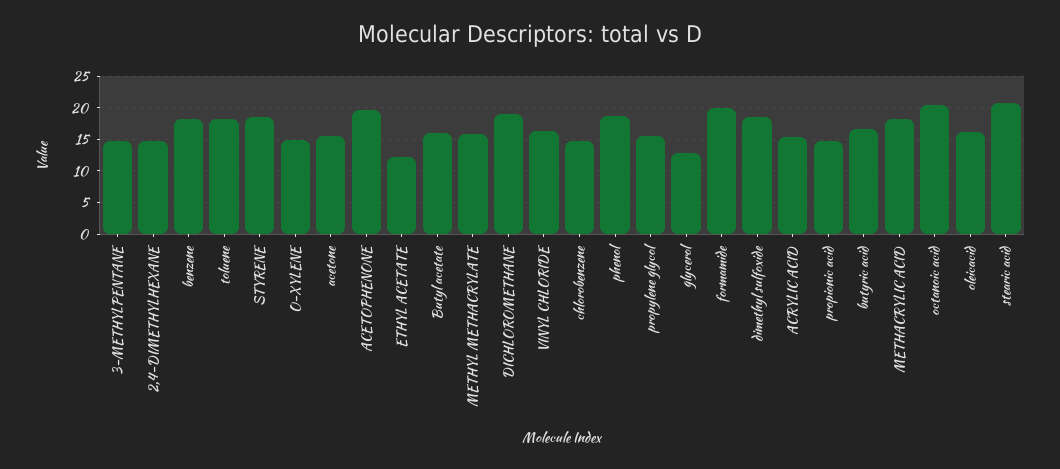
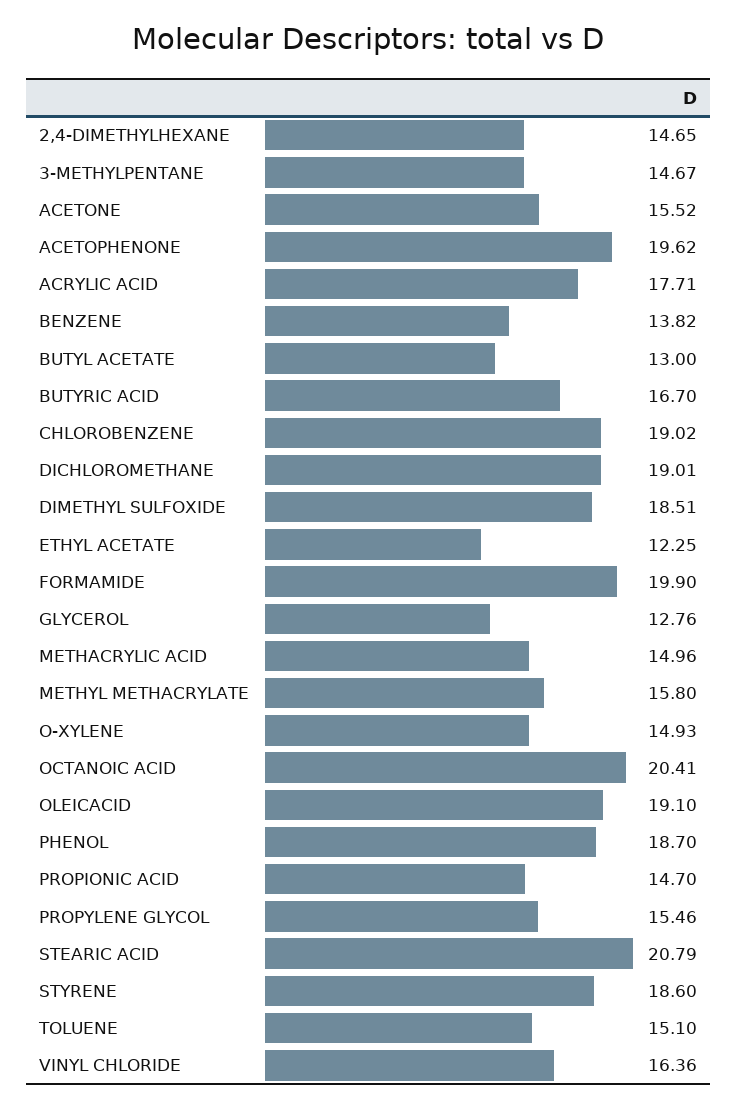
  {
    "3-METHYLPENTANE": 14.67,
    "2,4-DIMETHYLHEXANE": 14.65,
-   "benzene": 18,
+   "benzene": 13.82,
-   "toluene": 18,
+   "toluene": 15.1,
    "STYRENE": 18.6,
    "O-XYLENE": 14.93,
    "acetone": 15.52,
    "ACETOPHENONE": 19.62,
    "ETHYL ACETATE": 12.25,
-   "Butyl acetate": 16,
+   "Butyl acetate": 13,
    "METHYL METHACRYLATE": 15.8,
    "DICHLOROMETHANE": 19.01,
    "VINYL CHLORIDE": 16.36,
-   "chlorobenzene": 15,
+   "chlorobenzene": 19.02,
    "phenol": 18.7,
    "propylene glycol": 15.46,
    "glycerol": 12.76,
    "formamide": 19.9,
    "dimethyl sulfoxide": 18.51,
-   "ACRYLIC ACID": 15,
+   "ACRYLIC ACID": 17.71,
    "propionic acid": 14.7,
    "butyric acid": 16.7,
-   "METHACRYLIC ACID": 18,
+   "METHACRYLIC ACID": 14.96,
    "octanoic acid": 20.41,
-   "oleicacid": 16,
+   "oleicacid": 19.1,
    "stearic acid": 20.79
  }

